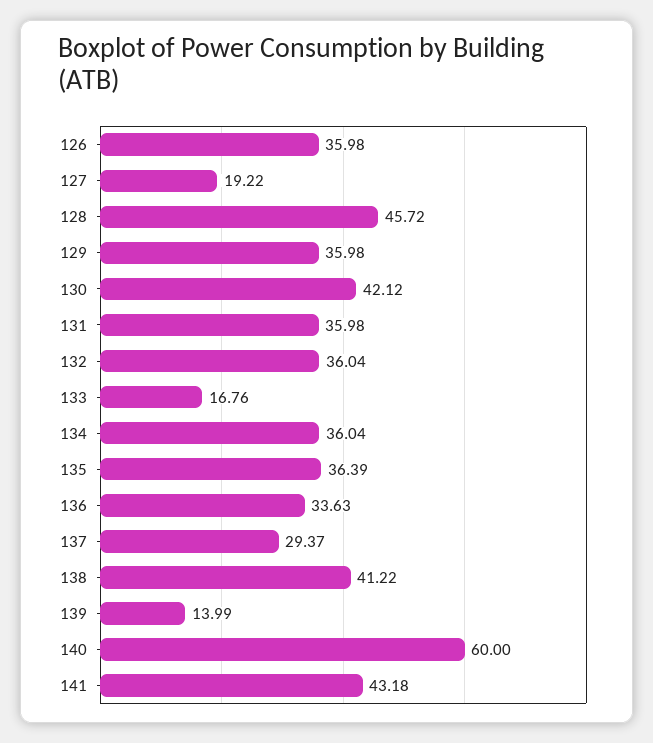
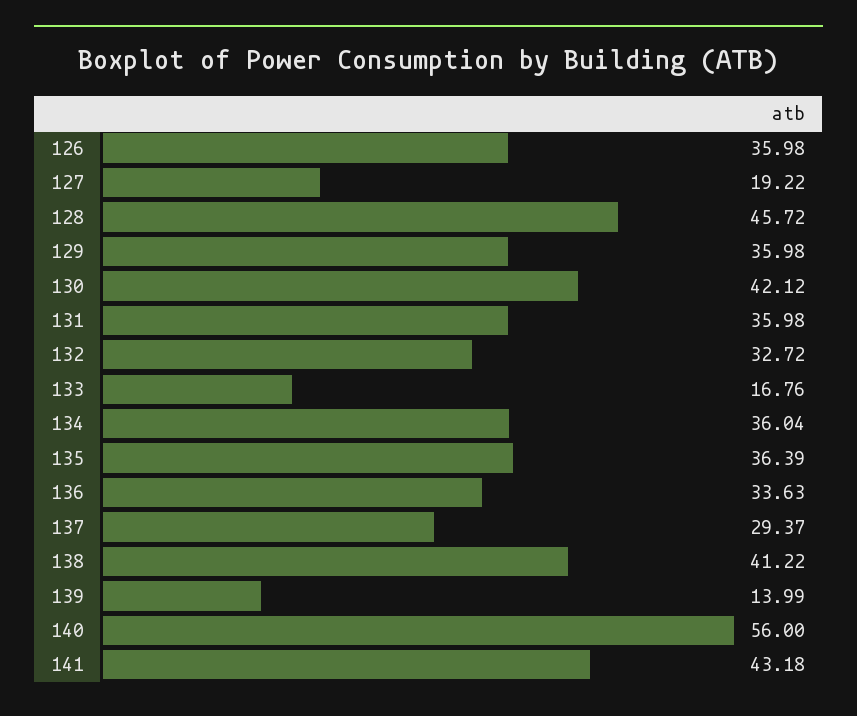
  {
    "126": 35.98,
    "127": 19.22,
    "128": 45.72,
    "129": 35.98,
    "130": 42.12,
    "131": 35.98,
-   "132": 36.04,
+   "132": 32.72,
    "133": 16.76,
    "134": 36.04,
    "135": 36.39,
    "136": 33.63,
    "137": 29.37,
    "138": 41.22,
    "139": 13.99,
-   "140": 60,
+   "140": 56,
    "141": 43.18
  }

